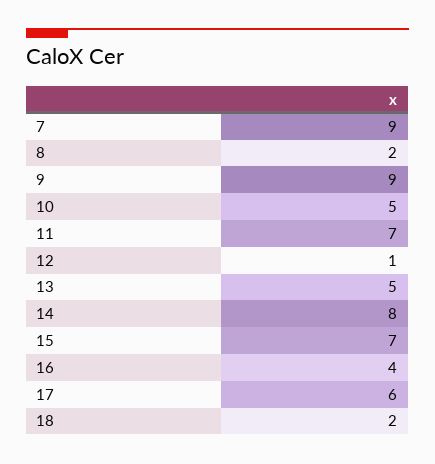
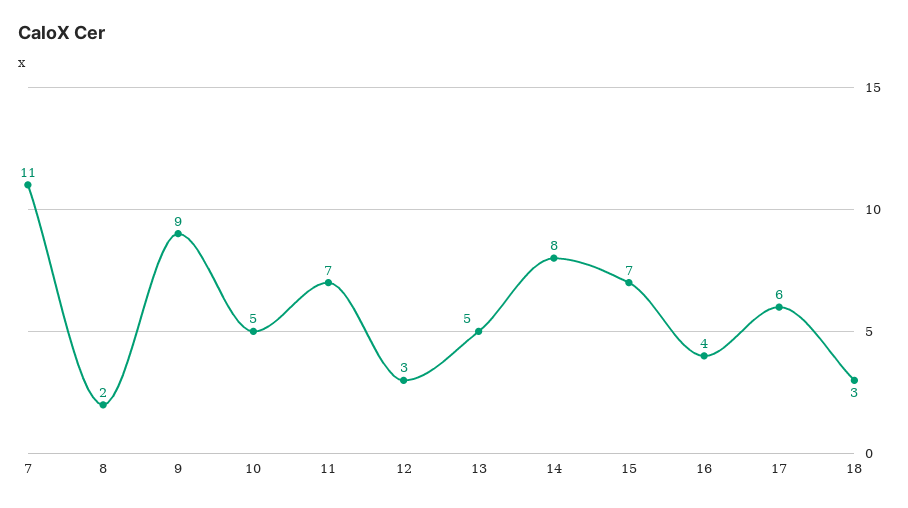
  {
-   "7": 9,
+   "7": 11,
    "8": 2,
    "9": 9,
    "10": 5,
    "11": 7,
-   "12": 1,
+   "12": 3,
    "13": 5,
    "14": 8,
    "15": 7,
    "16": 4,
    "17": 6,
-   "18": 2
+   "18": 3
  }

